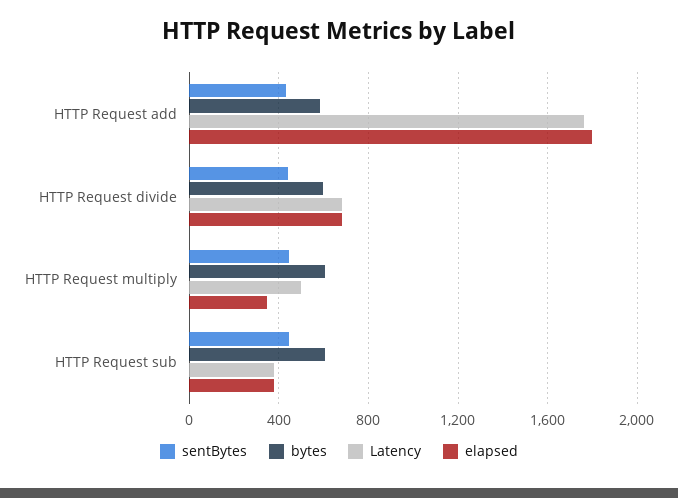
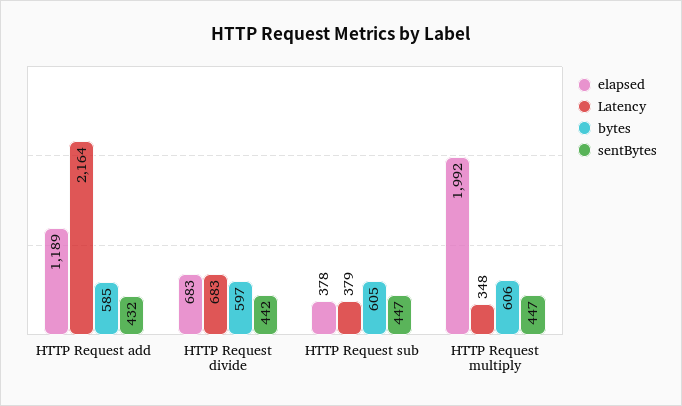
  {
    "sentBytes": {
      "HTTP Request add": 432,
      "HTTP Request divide": 442,
      "HTTP Request multiply": 447,
      "HTTP Request sub": 447
    },
    "bytes": {
      "HTTP Request add": 585,
      "HTTP Request divide": 597,
      "HTTP Request multiply": 606,
      "HTTP Request sub": 605
    },
    "Latency": {
-     "HTTP Request add": 1750,
+     "HTTP Request add": 2164,
      "HTTP Request divide": 683,
-     "HTTP Request multiply": 500,
+     "HTTP Request multiply": 348,
      "HTTP Request sub": 379
    },
    "elapsed": {
-     "HTTP Request add": 1800,
+     "HTTP Request add": 1189,
      "HTTP Request divide": 683,
-     "HTTP Request multiply": 350,
+     "HTTP Request multiply": 1992,
      "HTTP Request sub": 378
    }
  }

